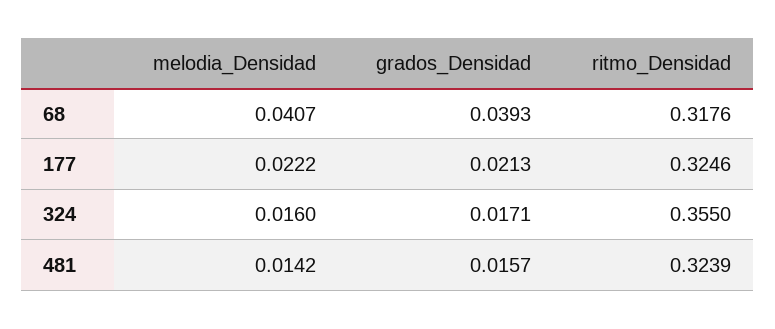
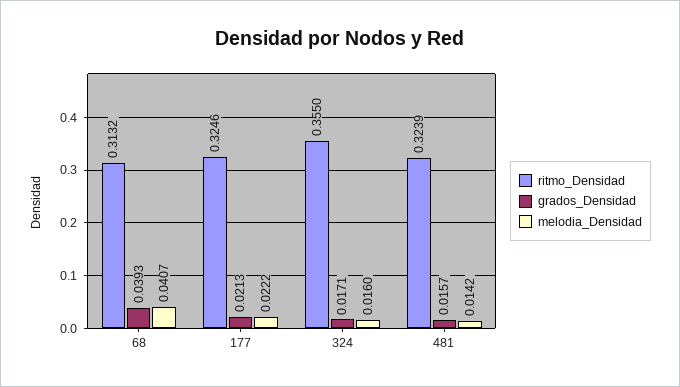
  {
    "melodia_Densidad": {
      "68": 0.0407,
      "177": 0.0222,
      "324": 0.016,
      "481": 0.0142
    },
    "grados_Densidad": {
      "68": 0.0393,
      "177": 0.0213,
      "324": 0.0171,
      "481": 0.0157
    },
    "ritmo_Densidad": {
-     "68": 0.3176,
+     "68": 0.3132,
      "177": 0.3246,
      "324": 0.355,
      "481": 0.3239
    }
  }

